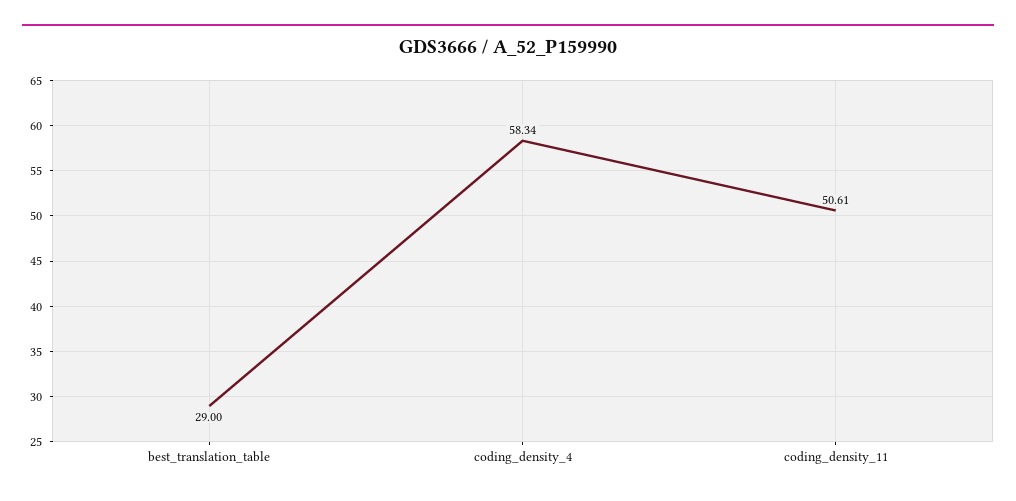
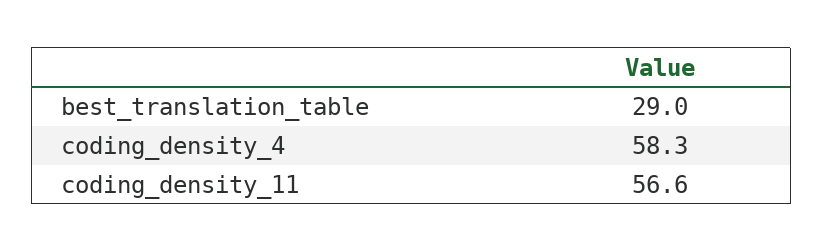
  {
    "best_translation_table": 29,
    "coding_density_4": 58.34,
-   "coding_density_11": 50.61
+   "coding_density_11": 56.6
  }

